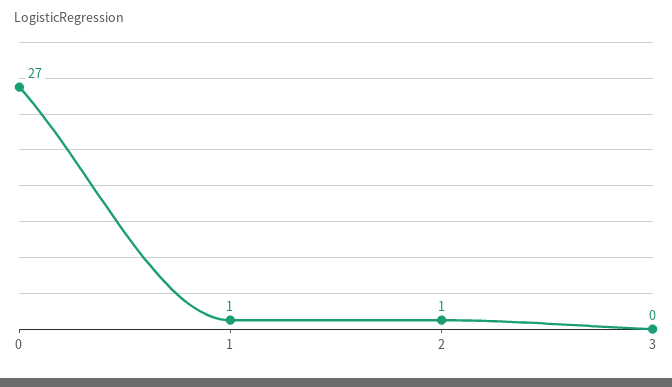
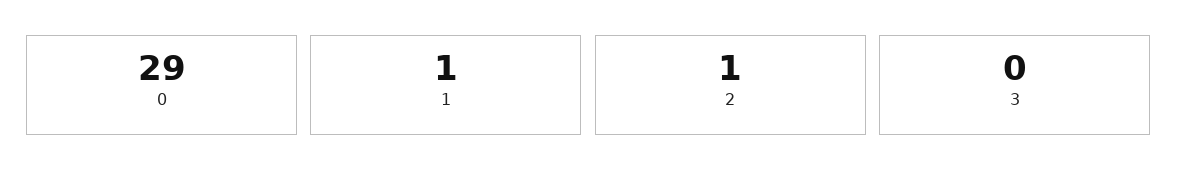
  {
-   "0": 27,
+   "0": 29,
    "1": 1,
    "2": 1,
    "3": 0
  }

